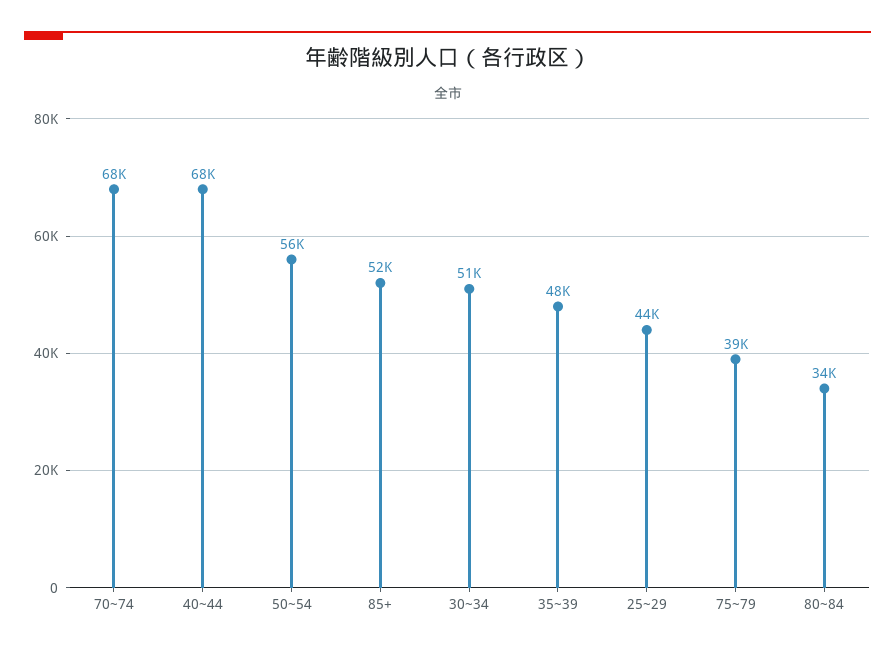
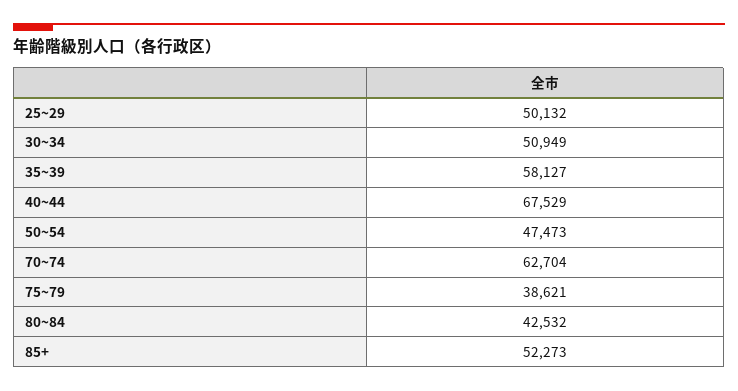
  {
-   "70~74": 68000,
+   "70~74": 62704,
    "40~44": 67529,
-   "50~54": 56000,
+   "50~54": 47473,
    "85+": 52273,
    "30~34": 50949,
-   "35~39": 48000,
+   "35~39": 58127,
-   "25~29": 44000,
+   "25~29": 50132,
    "75~79": 38621,
-   "80~84": 34000
+   "80~84": 42532
  }

